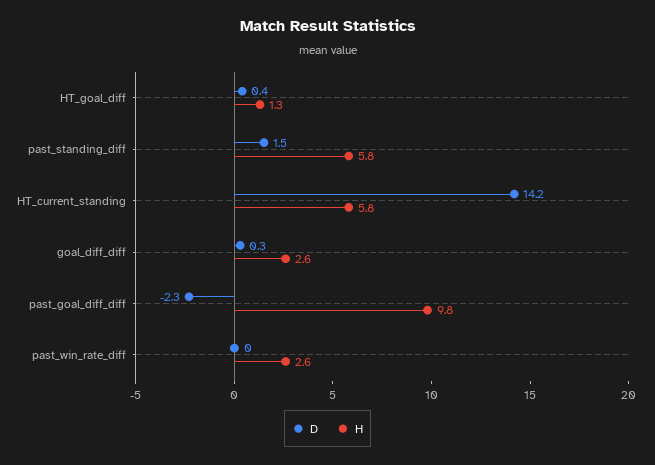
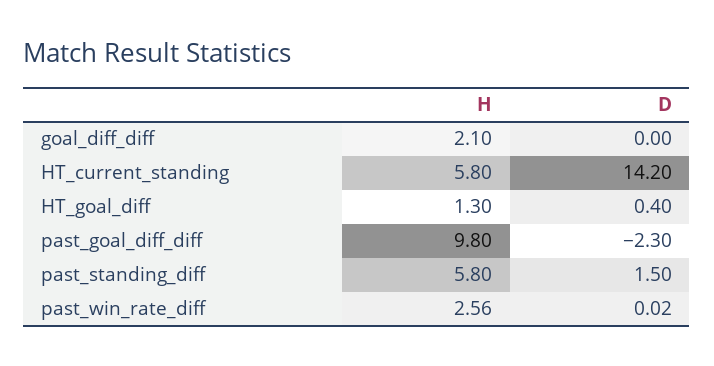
  {
    "D": {
      "HT_goal_diff": 0.4,
      "past_standing_diff": 1.5,
      "HT_current_standing": 14.2,
-     "goal_diff_diff": 0.3,
+     "goal_diff_diff": 0,
      "past_goal_diff_diff": -2.3,
      "past_win_rate_diff": 0.02
    },
    "H": {
      "HT_goal_diff": 1.3,
      "past_standing_diff": 5.8,
      "HT_current_standing": 5.8,
-     "goal_diff_diff": 2.6,
+     "goal_diff_diff": 2.1,
      "past_goal_diff_diff": 9.8,
      "past_win_rate_diff": 2.56
    }
  }

